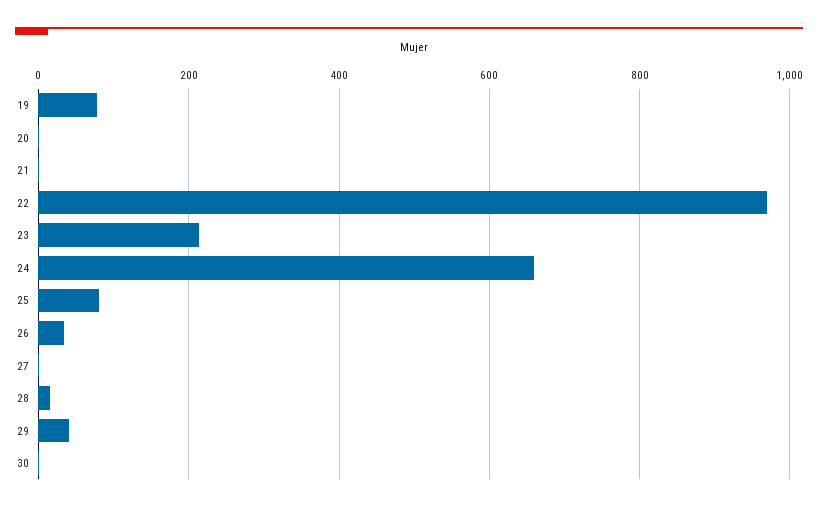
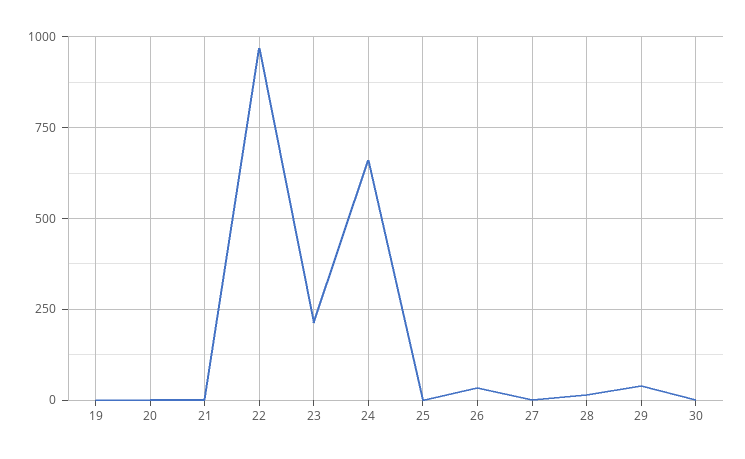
  {
-   "19": 80,
+   "19": 0,
    "20": 0,
    "21": 0,
    "22": 960,
    "23": 220,
    "24": 660,
-   "25": 80,
+   "25": 0,
    "26": 40,
    "27": 0,
    "28": 20,
    "29": 40,
    "30": 0
  }

